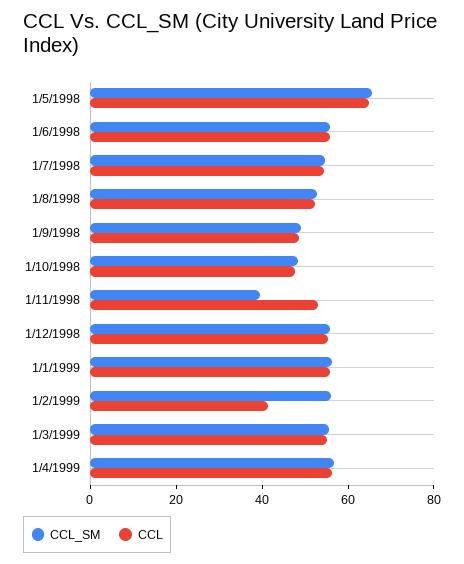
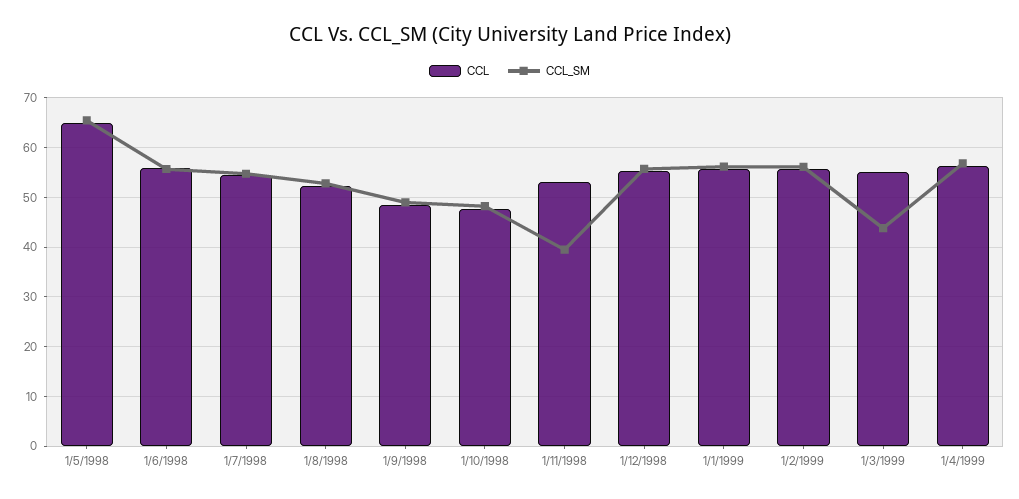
  {
    "CCL_SM": {
      "1/5/1998": 66,
      "1/6/1998": 56,
      "1/7/1998": 54,
      "1/8/1998": 52,
      "1/9/1998": 48,
      "1/10/1998": 48,
      "1/11/1998": 40,
      "1/12/1998": 56,
      "1/1/1999": 56,
      "1/2/1999": 56,
-     "1/3/1999": 55,
+     "1/3/1999": 44,
      "1/4/1999": 56
    },
    "CCL": {
      "1/5/1998": 64,
      "1/6/1998": 56,
      "1/7/1998": 54,
      "1/8/1998": 52,
      "1/9/1998": 48,
      "1/10/1998": 48,
      "1/11/1998": 54,
      "1/12/1998": 56,
      "1/1/1999": 56,
-     "1/2/1999": 40,
+     "1/2/1999": 56,
      "1/3/1999": 56,
      "1/4/1999": 56
    }
  }

